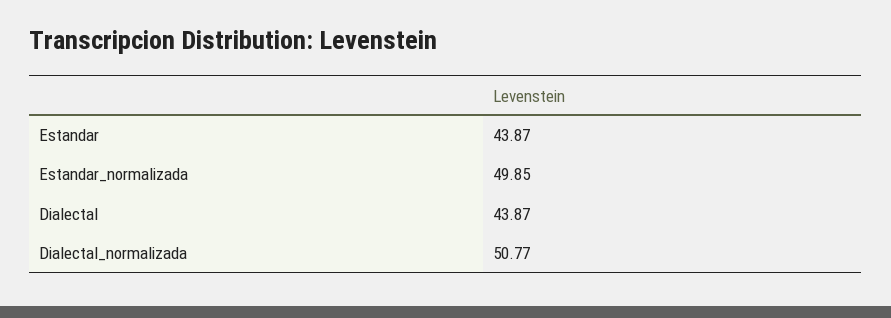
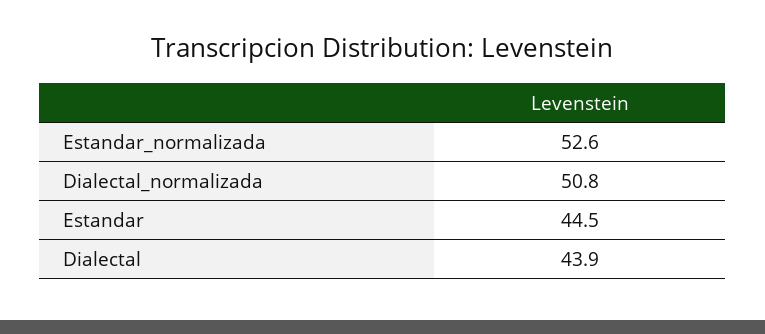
  {
-   "Estandar": 43.87,
+   "Estandar": 44.5,
-   "Estandar_normalizada": 49.85,
+   "Estandar_normalizada": 52.6,
    "Dialectal": 43.87,
    "Dialectal_normalizada": 50.77
  }

